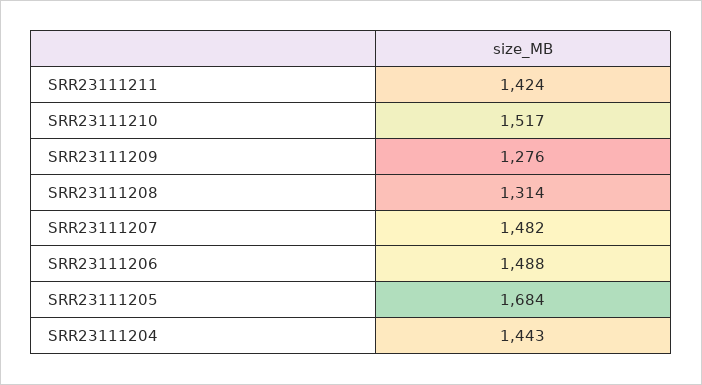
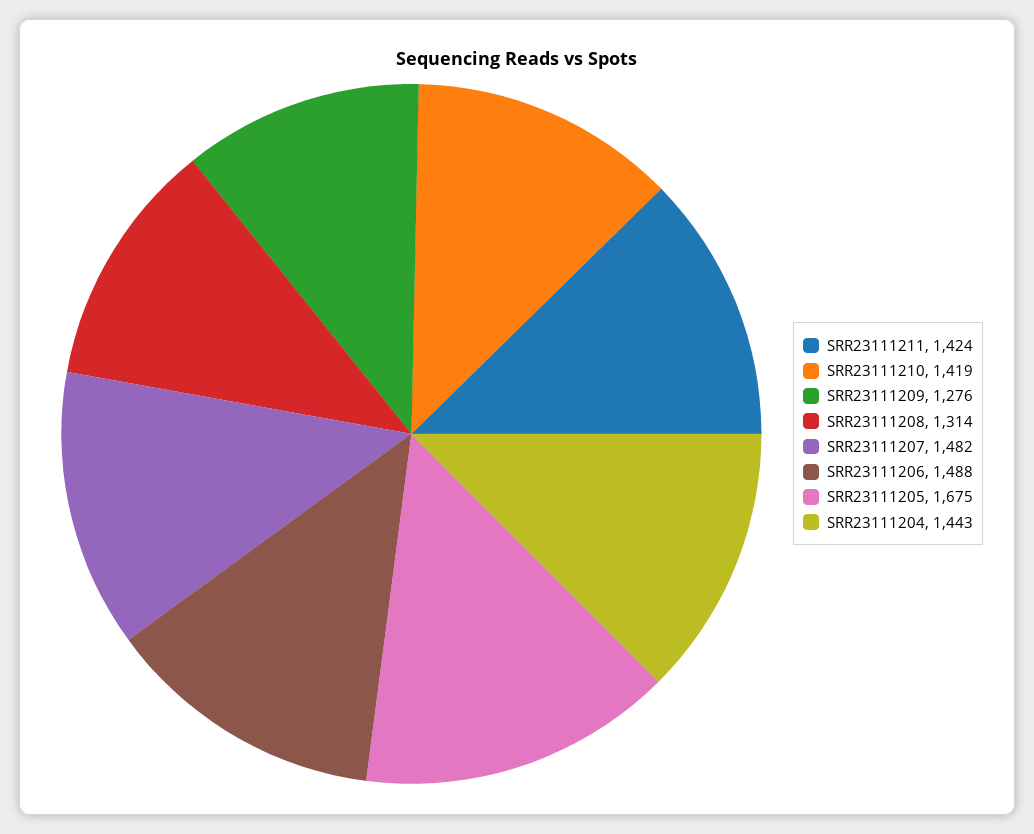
  {
    "SRR23111211": 1424,
-   "SRR23111210": 1517,
+   "SRR23111210": 1419,
    "SRR23111209": 1276,
    "SRR23111208": 1314,
    "SRR23111207": 1482,
    "SRR23111206": 1488,
-   "SRR23111205": 1684,
+   "SRR23111205": 1675,
    "SRR23111204": 1443
  }

